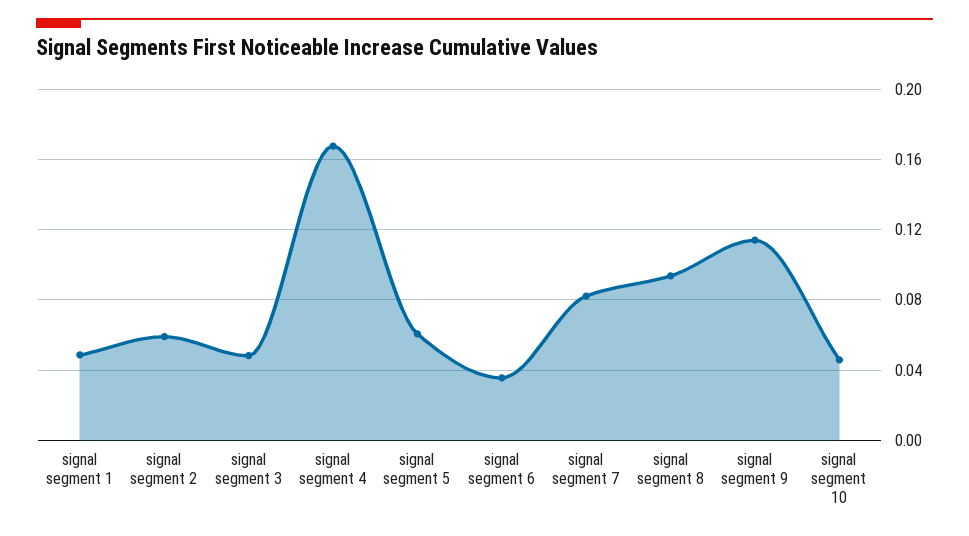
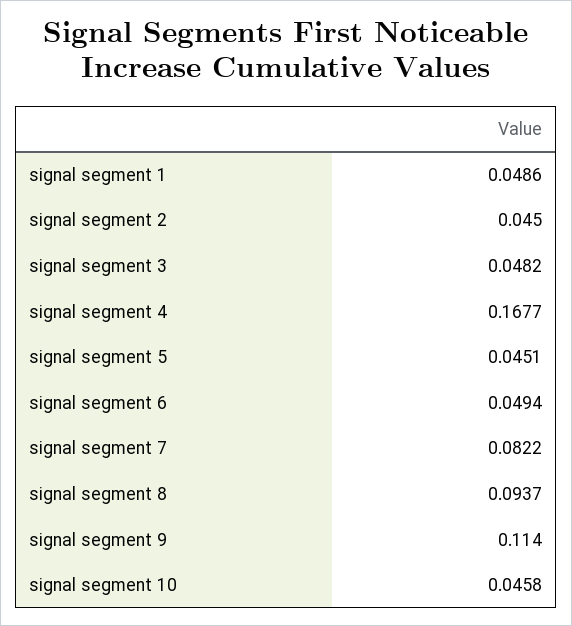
  {
    "signal segment 1": 0.0486,
-   "signal segment 2": 0.06,
+   "signal segment 2": 0.045,
    "signal segment 3": 0.0482,
    "signal segment 4": 0.1677,
-   "signal segment 5": 0.06,
+   "signal segment 5": 0.0451,
-   "signal segment 6": 0.035,
+   "signal segment 6": 0.0494,
    "signal segment 7": 0.0822,
    "signal segment 8": 0.0937,
    "signal segment 9": 0.114,
    "signal segment 10": 0.0458
  }

